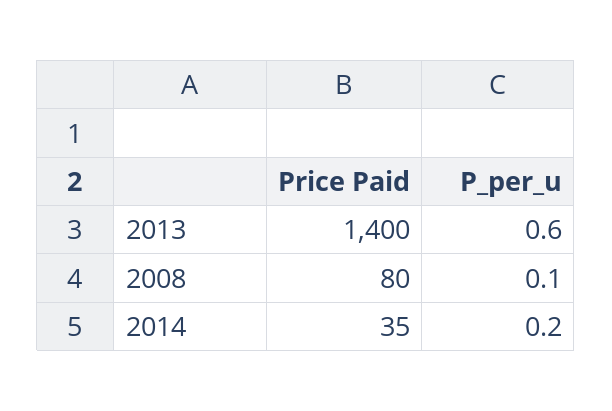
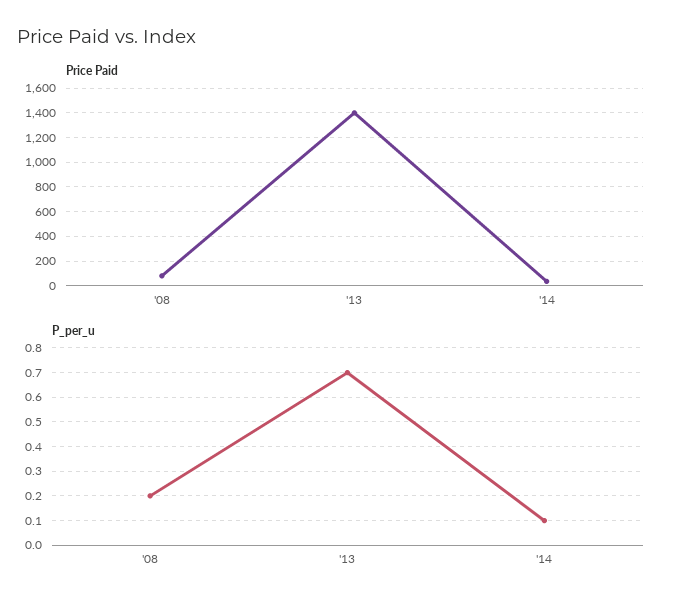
  {
    "Price Paid": {
      "2013": 1400,
      "2008": 80,
      "2014": 35
    },
    "P_per_u": {
-     "2013": 0.6,
+     "2013": 0.7,
-     "2008": 0.1,
+     "2008": 0.2,
-     "2014": 0.2
+     "2014": 0.1
    }
  }

